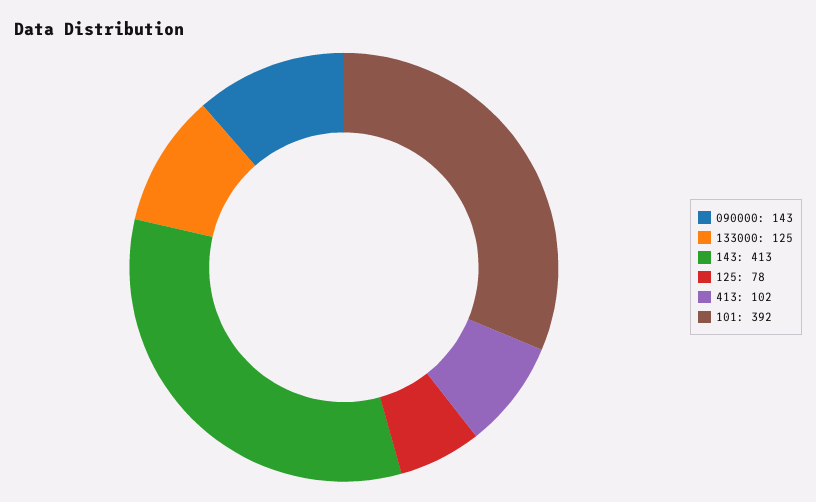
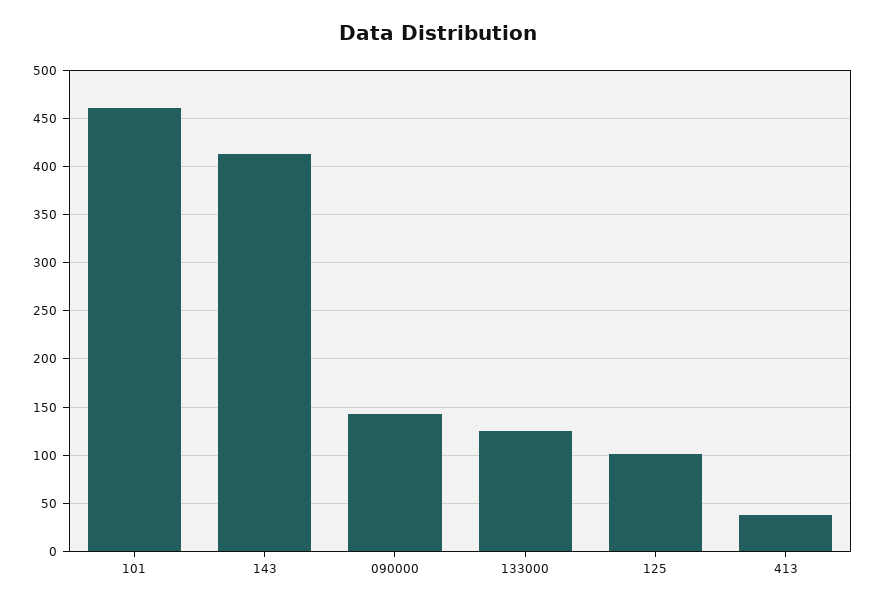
  {
    "090000": 143,
    "133000": 125,
    "143": 413,
-   "125": 78,
+   "125": 100,
-   "413": 102,
+   "413": 40,
-   "101": 392
+   "101": 460
  }

